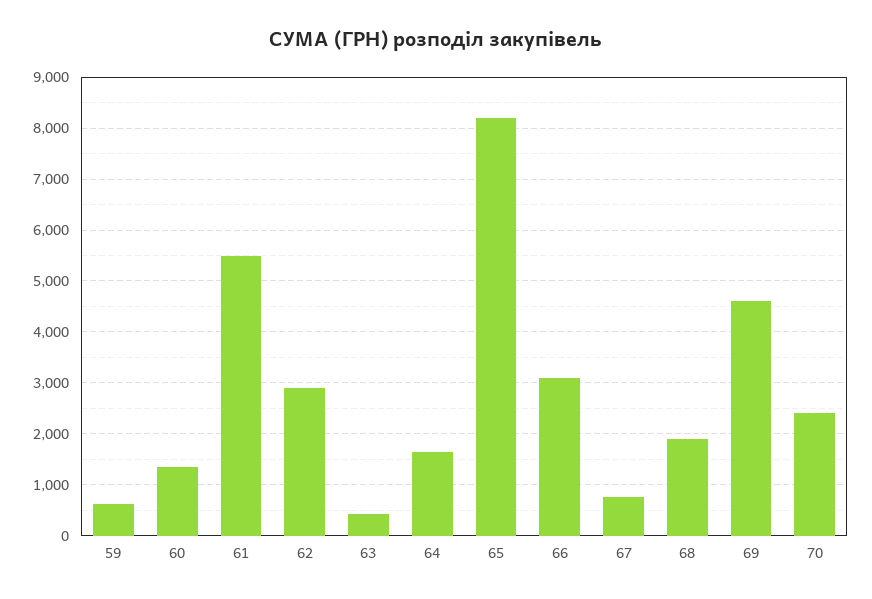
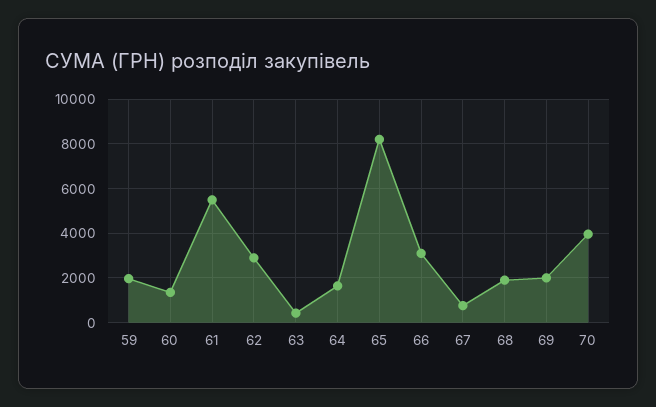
  {
-   "59": 600,
+   "59": 2000,
    "60": 1400,
    "61": 5600,
    "62": 3000,
    "63": 400,
    "64": 1600,
    "65": 8200,
    "66": 3200,
    "67": 800,
    "68": 2000,
-   "69": 4600,
+   "69": 2000,
-   "70": 2400
+   "70": 4000
  }

